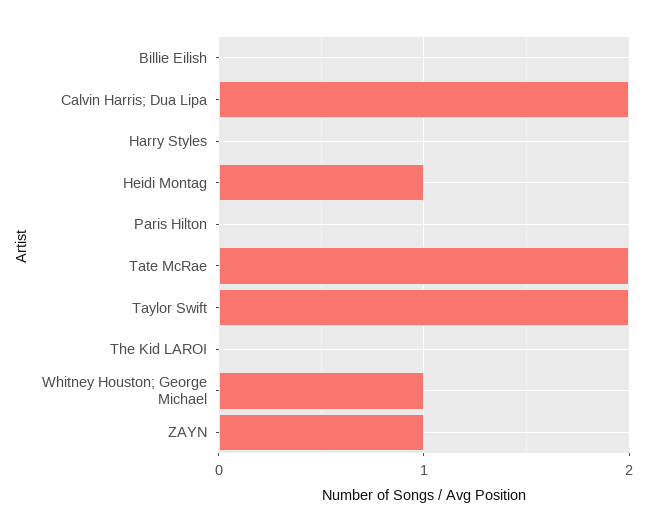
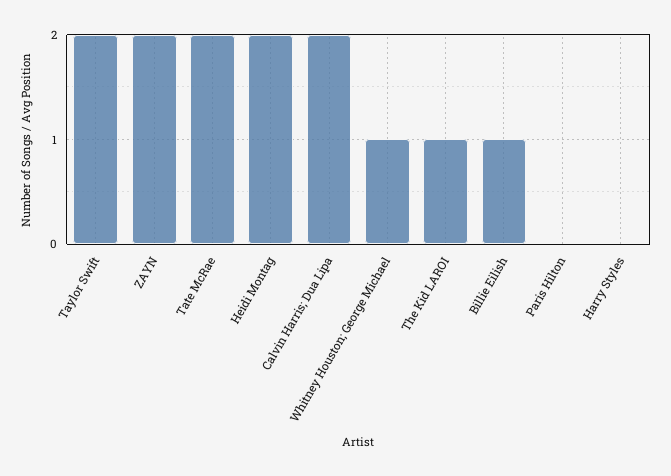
  {
-   "Billie Eilish": 0,
+   "Billie Eilish": 1,
    "Calvin Harris; Dua Lipa": 2,
    "Harry Styles": 0,
-   "Heidi Montag": 1,
+   "Heidi Montag": 2,
    "Paris Hilton": 0,
    "Tate McRae": 2,
    "Taylor Swift": 2,
-   "The Kid LAROI": 0,
+   "The Kid LAROI": 1,
    "Whitney Houston; George Michael": 1,
-   "ZAYN": 1
+   "ZAYN": 2
  }

